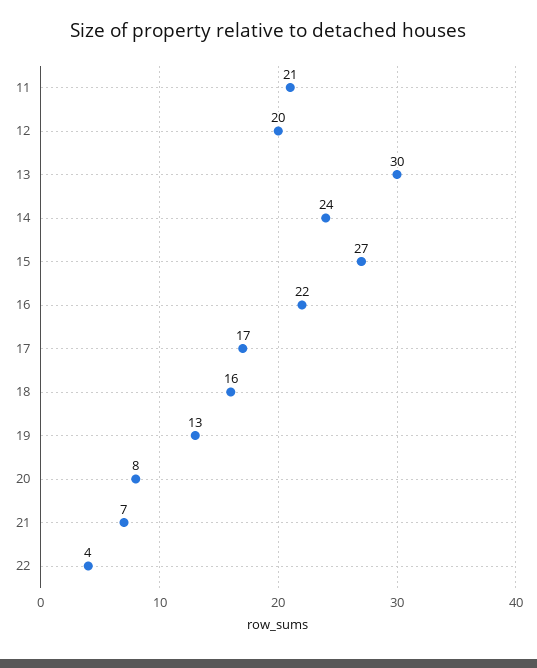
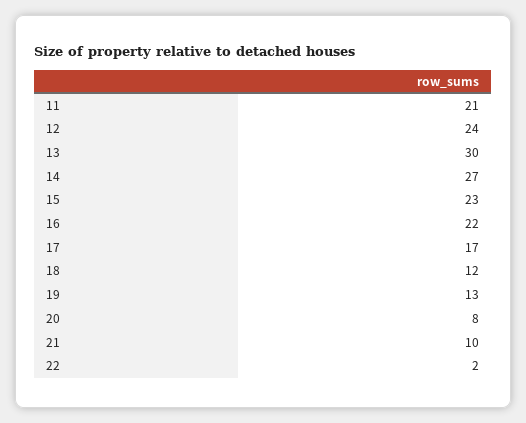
  {
    "11": 21,
-   "12": 20,
+   "12": 24,
    "13": 30,
-   "14": 24,
+   "14": 27,
-   "15": 27,
+   "15": 23,
    "16": 22,
    "17": 17,
-   "18": 16,
+   "18": 12,
    "19": 13,
    "20": 8,
-   "21": 7,
+   "21": 10,
-   "22": 4
+   "22": 2
  }

